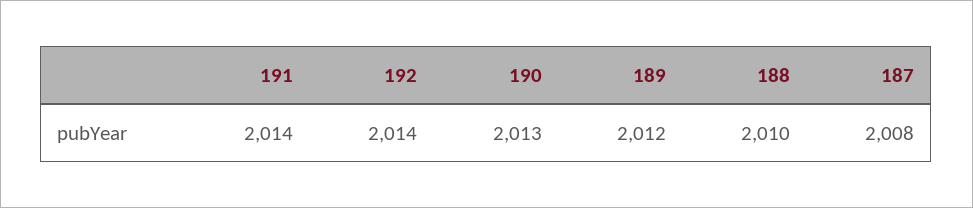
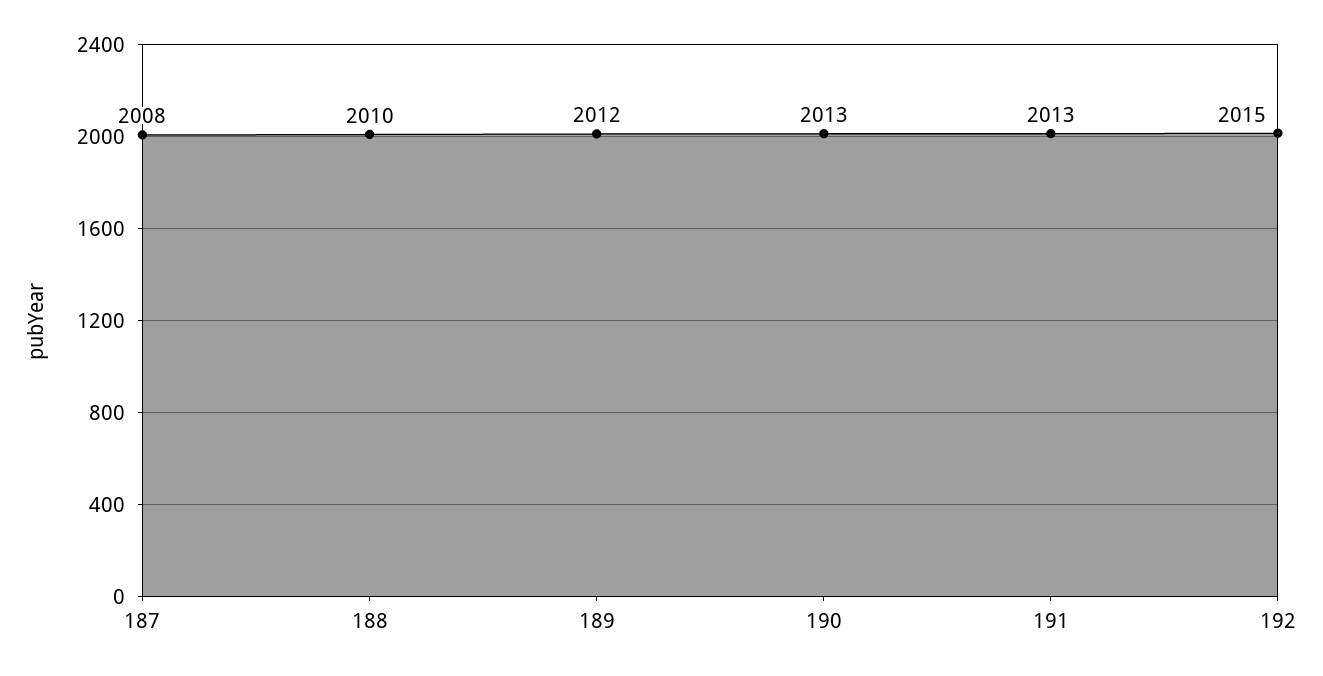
  {
-   "191": 2014,
+   "191": 2013,
-   "192": 2014,
+   "192": 2015,
    "190": 2013,
    "189": 2012,
    "188": 2010,
    "187": 2008
  }

